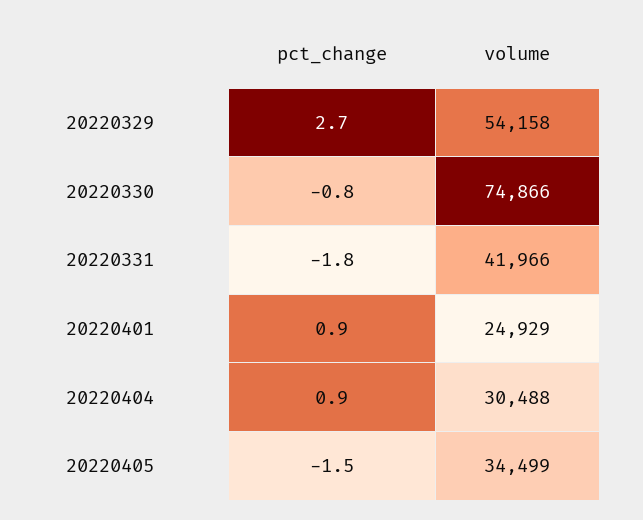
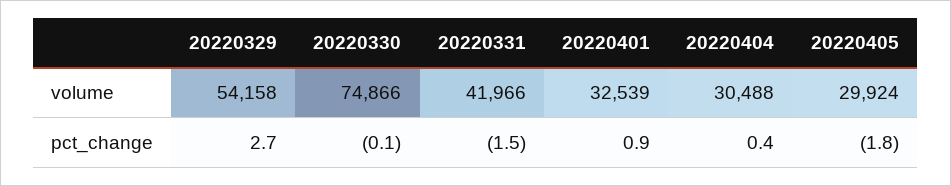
  {
    "pct_change": {
      "20220329": 2.7,
-     "20220330": -0.8,
+     "20220330": -0.1,
-     "20220331": -1.8,
+     "20220331": -1.5,
      "20220401": 0.9,
-     "20220404": 0.9,
+     "20220404": 0.4,
-     "20220405": -1.5
+     "20220405": -1.8
    },
    "volume": {
      "20220329": 54158,
      "20220330": 74866,
      "20220331": 41966,
-     "20220401": 24929,
+     "20220401": 32539,
      "20220404": 30488,
-     "20220405": 34499
+     "20220405": 29924
    }
  }

